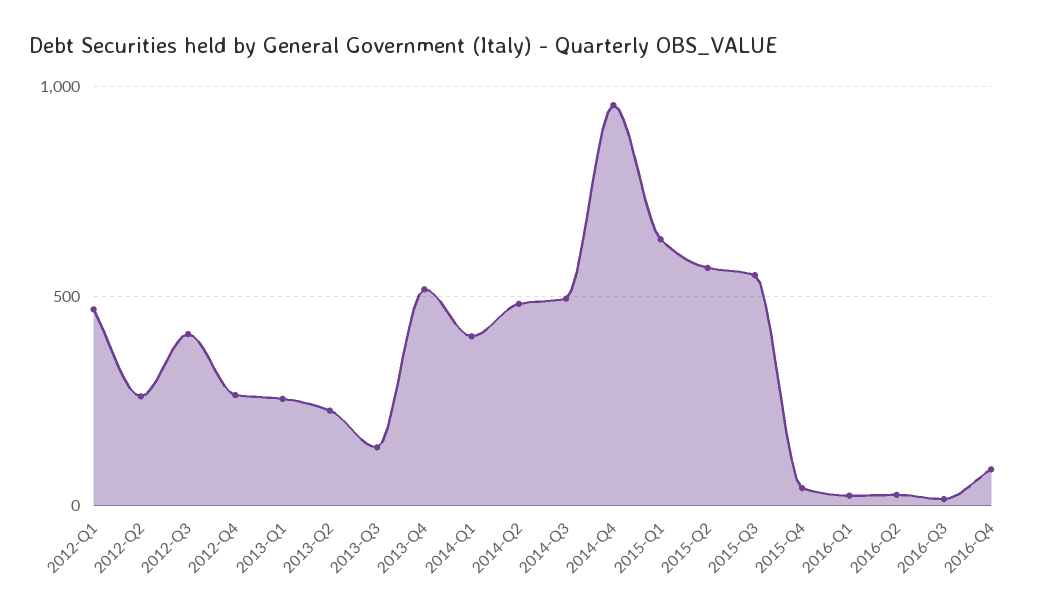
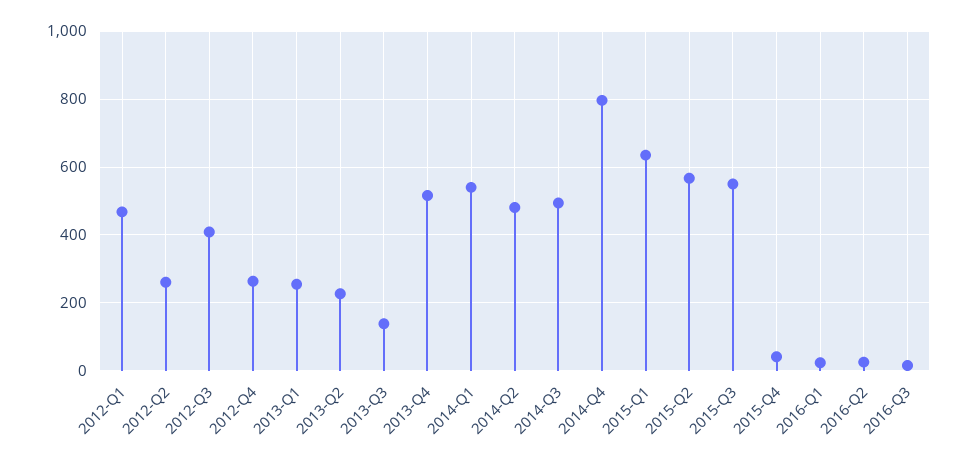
  {
    "2012-Q1": 460,
    "2012-Q2": 260,
    "2012-Q3": 400,
    "2012-Q4": 260,
    "2013-Q1": 260,
    "2013-Q2": 220,
    "2013-Q3": 140,
    "2013-Q4": 520,
-   "2014-Q1": 400,
+   "2014-Q1": 540,
    "2014-Q2": 480,
    "2014-Q3": 500,
-   "2014-Q4": 950,
+   "2014-Q4": 800,
    "2015-Q1": 640,
    "2015-Q2": 560,
    "2015-Q3": 560,
    "2015-Q4": 40,
    "2016-Q1": 20,
    "2016-Q2": 20,
-   "2016-Q3": 20,
+   "2016-Q3": 20
-   "2016-Q4": 100
  }

